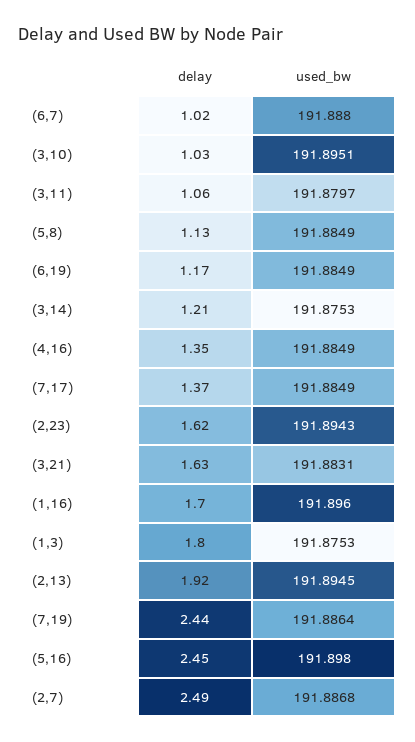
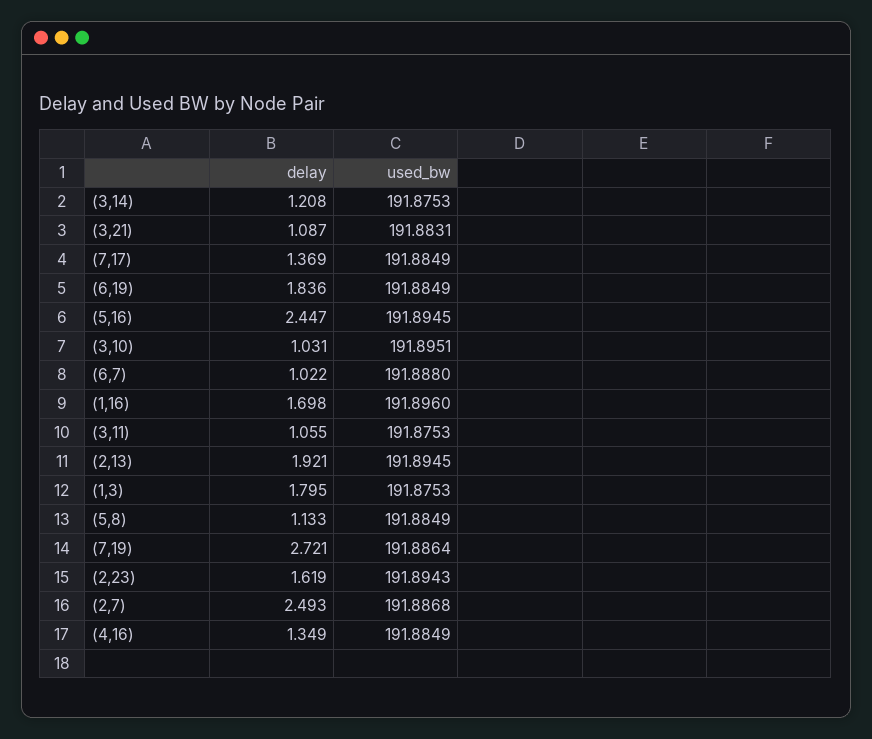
  {
    "delay": {
      "(6,7)": 1.022,
      "(3,10)": 1.031,
      "(3,11)": 1.055,
      "(5,8)": 1.133,
-     "(6,19)": 1.17,
+     "(6,19)": 1.836,
      "(3,14)": 1.208,
      "(4,16)": 1.349,
      "(7,17)": 1.369,
      "(2,23)": 1.619,
-     "(3,21)": 1.63,
+     "(3,21)": 1.087,
      "(1,16)": 1.698,
      "(1,3)": 1.795,
      "(2,13)": 1.921,
-     "(7,19)": 2.44,
+     "(7,19)": 2.721,
      "(5,16)": 2.447,
      "(2,7)": 2.493
    },
    "used_bw": {
      "(6,7)": 191.888,
      "(3,10)": 191.8951,
-     "(3,11)": 191.8797,
+     "(3,11)": 191.8753,
      "(5,8)": 191.8849,
      "(6,19)": 191.8849,
      "(3,14)": 191.8753,
      "(4,16)": 191.8849,
      "(7,17)": 191.8849,
      "(2,23)": 191.8943,
      "(3,21)": 191.8831,
      "(1,16)": 191.896,
      "(1,3)": 191.8753,
      "(2,13)": 191.8945,
      "(7,19)": 191.8864,
-     "(5,16)": 191.898,
+     "(5,16)": 191.8945,
      "(2,7)": 191.8868
    }
  }

